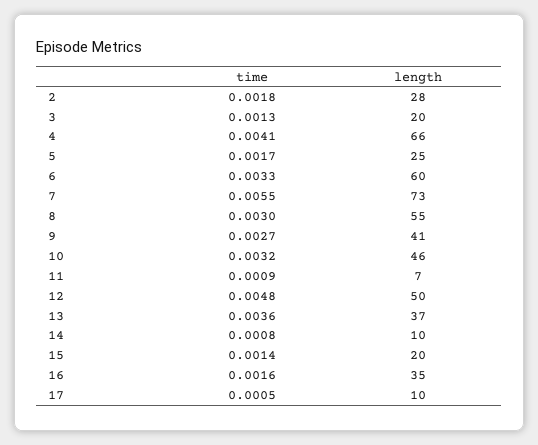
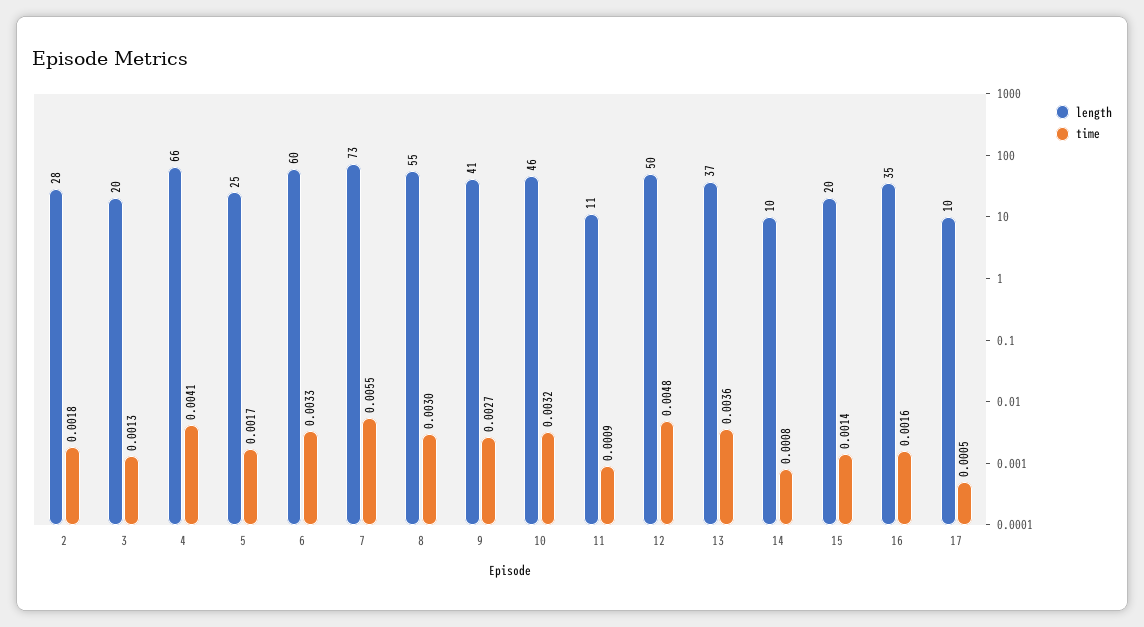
  {
    "time": {
      "2": 0.0018,
      "3": 0.0013,
      "4": 0.0041,
      "5": 0.0017,
      "6": 0.0033,
      "7": 0.0055,
      "8": 0.003,
      "9": 0.0027,
      "10": 0.0032,
      "11": 0.0009,
      "12": 0.0048,
      "13": 0.0036,
      "14": 0.0008,
      "15": 0.0014,
      "16": 0.0016,
      "17": 0.0005
    },
    "length": {
      "2": 28,
      "3": 20,
      "4": 66,
      "5": 25,
      "6": 60,
      "7": 73,
      "8": 55,
      "9": 41,
      "10": 46,
-     "11": 7,
+     "11": 11,
      "12": 50,
      "13": 37,
      "14": 10,
      "15": 20,
      "16": 35,
      "17": 10
    }
  }

